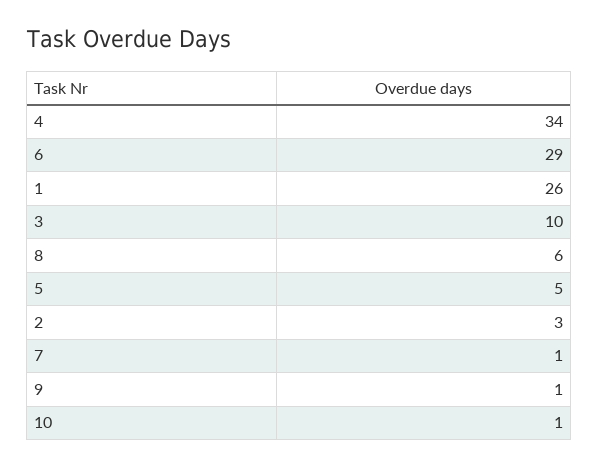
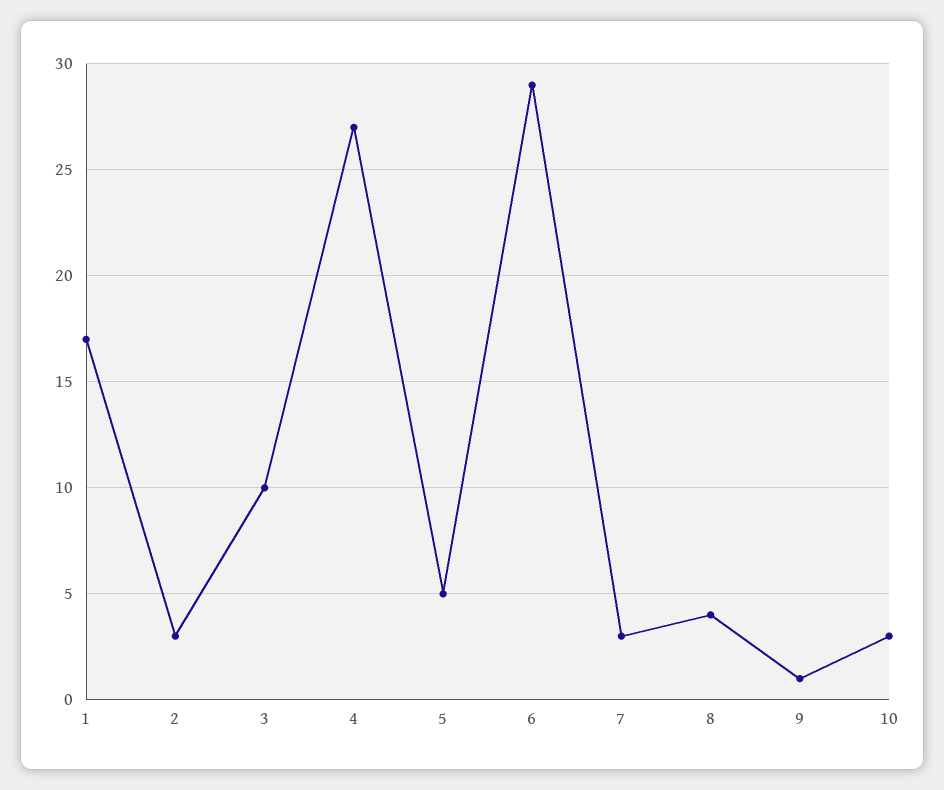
  {
-   "4": 34,
+   "4": 27,
    "6": 29,
-   "1": 26,
+   "1": 17,
    "3": 10,
-   "8": 6,
+   "8": 4,
    "5": 5,
    "2": 3,
-   "7": 1,
+   "7": 3,
    "9": 1,
-   "10": 1
+   "10": 3
  }

